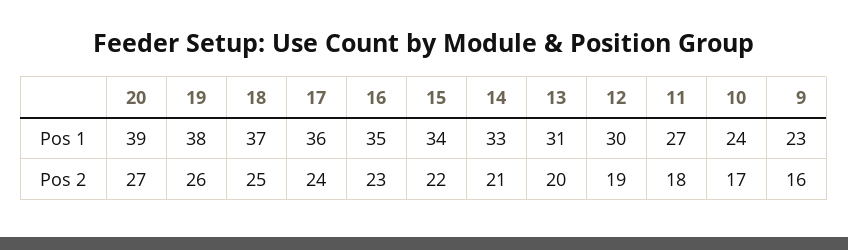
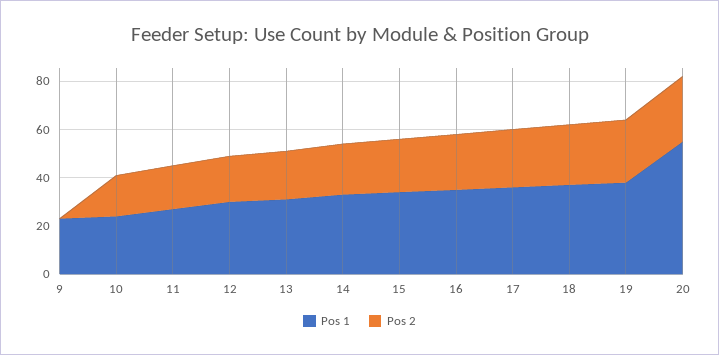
  {
    "Pos 1": {
-     "20": 39,
+     "20": 55,
      "19": 38,
      "18": 37,
      "17": 36,
      "16": 35,
      "15": 34,
      "14": 33,
      "13": 31,
      "12": 30,
      "11": 27,
      "10": 24,
      "9": 23
    },
    "Pos 2": {
      "20": 27,
      "19": 26,
      "18": 25,
      "17": 24,
      "16": 23,
      "15": 22,
      "14": 21,
      "13": 20,
      "12": 19,
      "11": 18,
      "10": 17,
-     "9": 16
+     "9": 0
    }
  }

